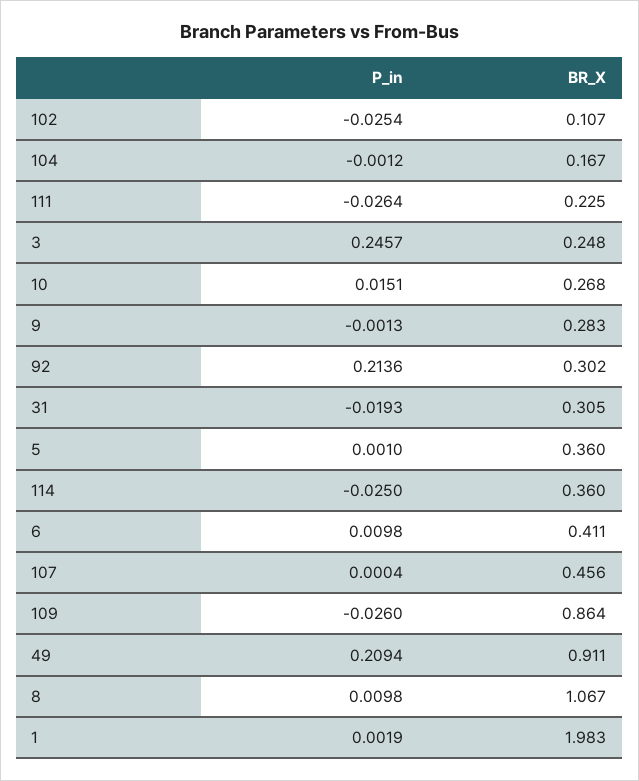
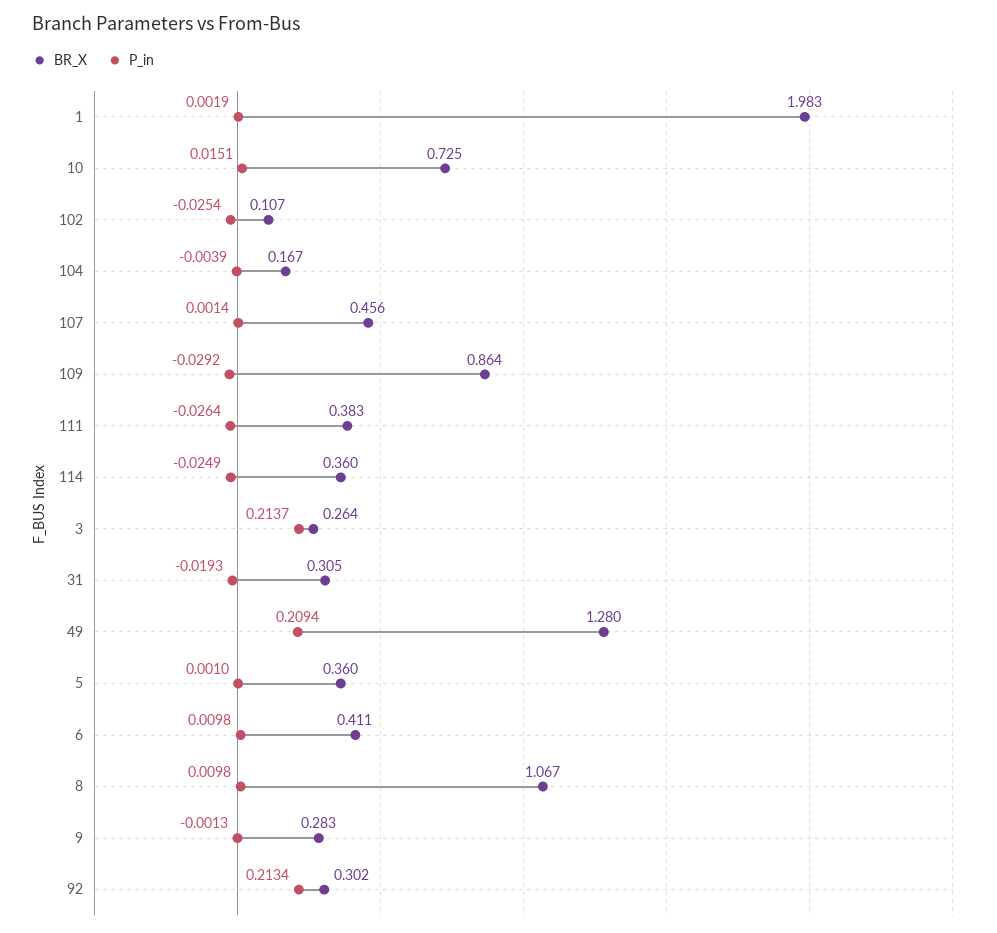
  {
    "P_in": {
      "102": -0.0254,
-     "104": -0.0012,
+     "104": -0.0039,
      "111": -0.0264,
-     "3": 0.2457,
+     "3": 0.2137,
      "10": 0.0151,
      "9": -0.0013,
-     "92": 0.2136,
+     "92": 0.2134,
      "31": -0.0193,
      "5": 0.001,
-     "114": -0.025,
+     "114": -0.0249,
      "6": 0.0098,
-     "107": 0.0004,
+     "107": 0.0014,
-     "109": -0.026,
+     "109": -0.0292,
      "49": 0.2094,
      "8": 0.0098,
      "1": 0.0019
    },
    "BR_X": {
      "102": 0.107,
      "104": 0.167,
-     "111": 0.225,
+     "111": 0.383,
-     "3": 0.248,
+     "3": 0.264,
-     "10": 0.268,
+     "10": 0.725,
      "9": 0.283,
      "92": 0.302,
      "31": 0.305,
      "5": 0.36,
      "114": 0.36,
      "6": 0.411,
      "107": 0.456,
      "109": 0.864,
-     "49": 0.911,
+     "49": 1.28,
      "8": 1.067,
      "1": 1.983
    }
  }

